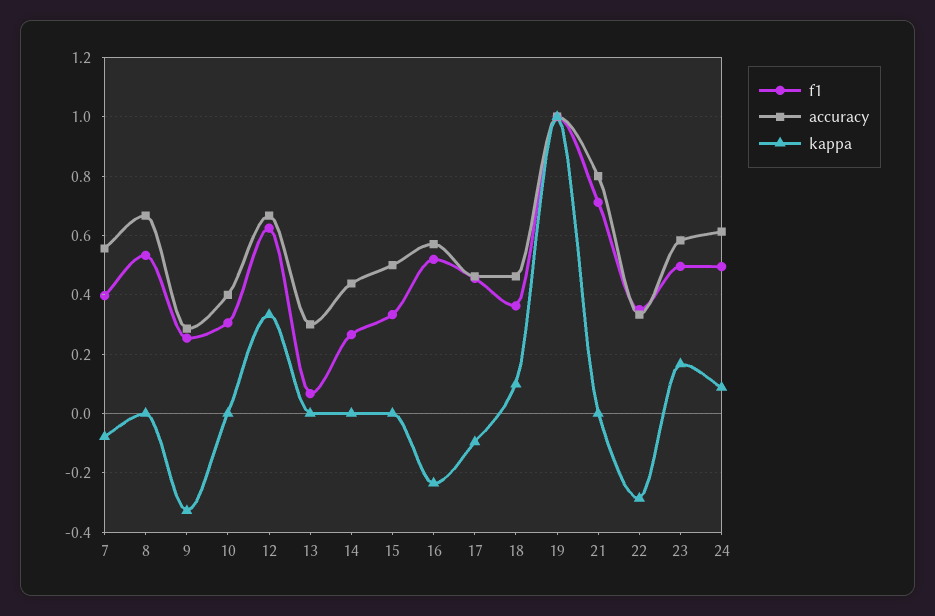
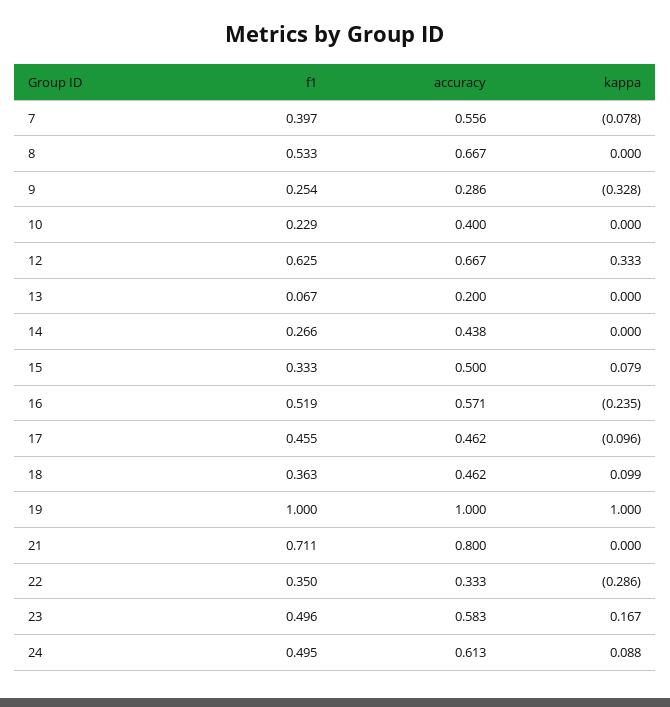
  {
    "f1": {
      "7": 0.397,
      "8": 0.533,
      "9": 0.254,
-     "10": 0.3,
+     "10": 0.229,
      "12": 0.625,
      "13": 0.067,
      "14": 0.266,
      "15": 0.333,
      "16": 0.519,
      "17": 0.455,
      "18": 0.363,
      "19": 1,
      "21": 0.711,
      "22": 0.35,
      "23": 0.496,
      "24": 0.495
    },
    "accuracy": {
      "7": 0.556,
      "8": 0.667,
      "9": 0.286,
      "10": 0.4,
      "12": 0.667,
-     "13": 0.3,
+     "13": 0.2,
      "14": 0.438,
      "15": 0.5,
      "16": 0.571,
      "17": 0.462,
      "18": 0.462,
      "19": 1,
      "21": 0.8,
      "22": 0.333,
      "23": 0.583,
      "24": 0.613
    },
    "kappa": {
      "7": -0.078,
      "8": 0,
      "9": -0.328,
      "10": 0,
      "12": 0.333,
      "13": 0,
      "14": 0,
-     "15": 0,
+     "15": 0.079,
      "16": -0.235,
      "17": -0.096,
      "18": 0.099,
      "19": 1,
      "21": 0,
      "22": -0.286,
      "23": 0.167,
      "24": 0.088
    }
  }

